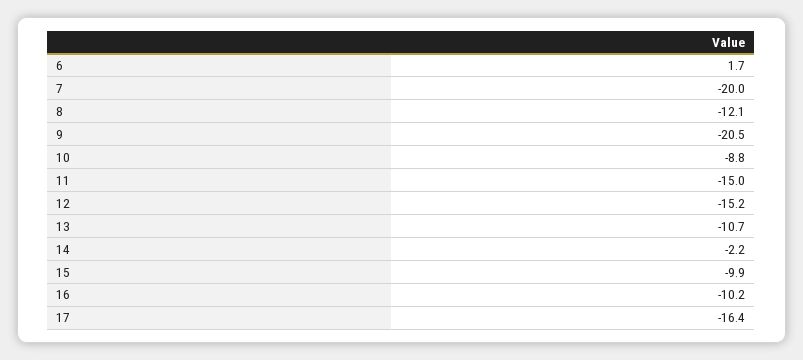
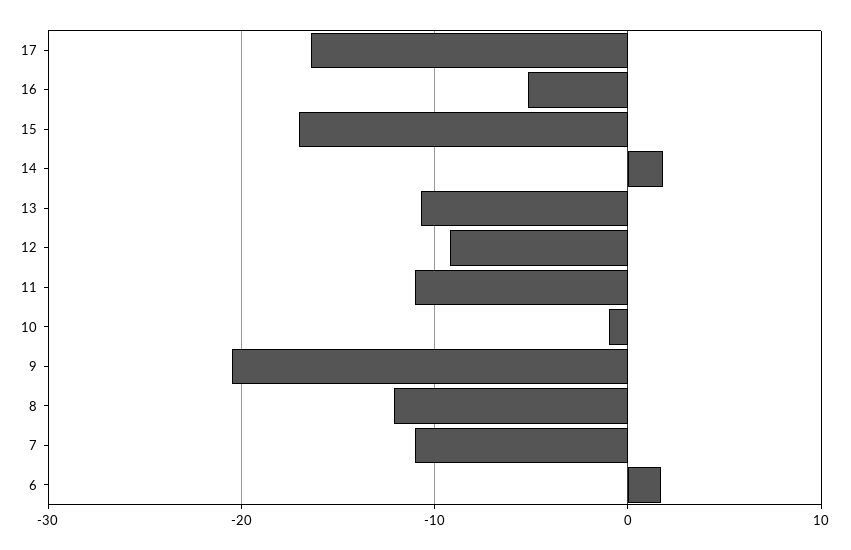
  {
    "6": 1.7,
-   "7": -20,
+   "7": -11,
    "8": -12.1,
    "9": -20.5,
-   "10": -8.8,
+   "10": -1,
-   "11": -15,
+   "11": -11,
-   "12": -15.2,
+   "12": -9,
    "13": -10.7,
-   "14": -2.2,
+   "14": 2,
-   "15": -9.9,
+   "15": -17,
-   "16": -10.2,
+   "16": -5,
    "17": -16.4
  }

